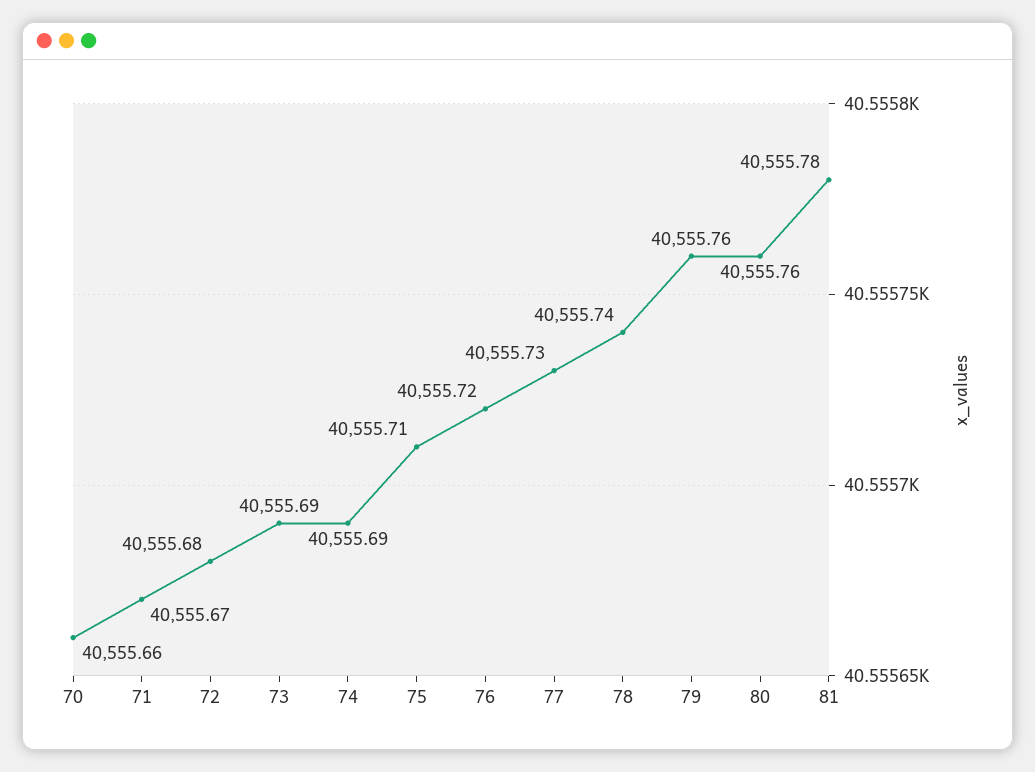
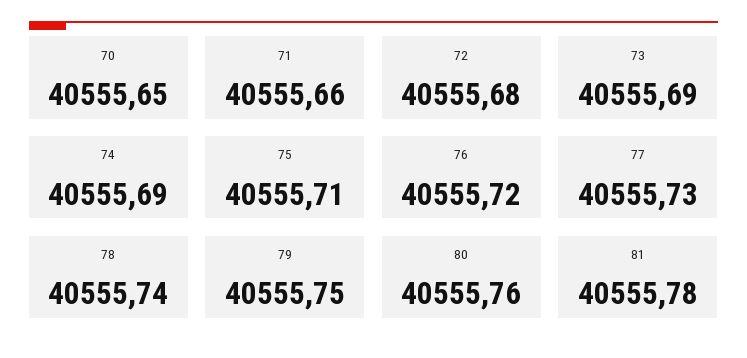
  {
-   "70": 40555.66,
+   "70": 40555.65,
-   "71": 40555.67,
+   "71": 40555.66,
    "72": 40555.68,
    "73": 40555.69,
    "74": 40555.69,
    "75": 40555.71,
    "76": 40555.72,
    "77": 40555.73,
    "78": 40555.74,
-   "79": 40555.76,
+   "79": 40555.75,
    "80": 40555.76,
    "81": 40555.78
  }

